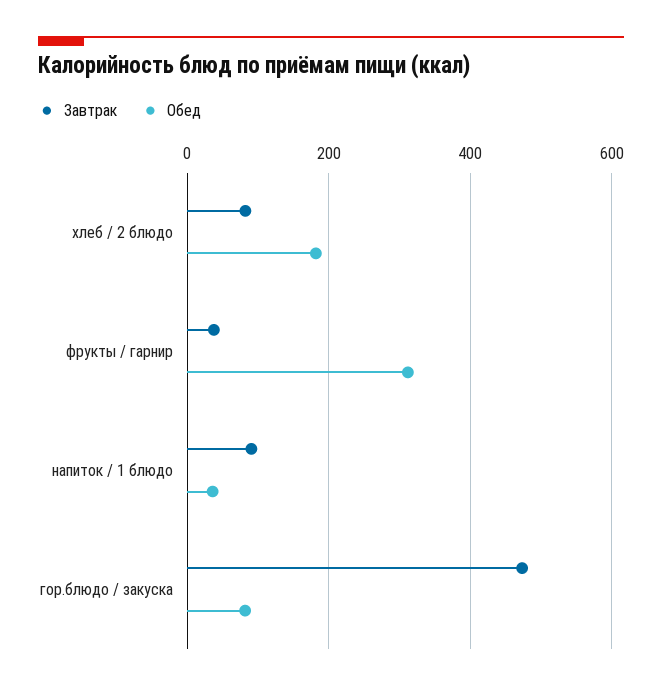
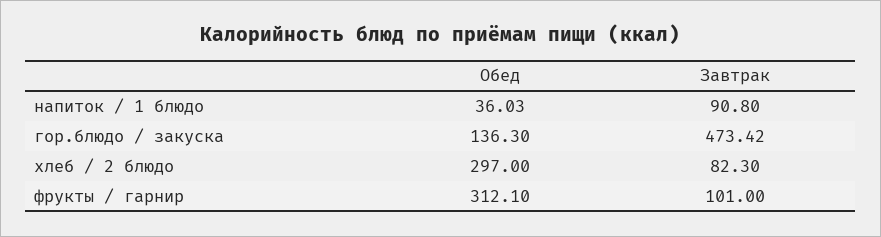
  {
    "Завтрак": {
      "хлеб / 2 блюдо": 82.3,
-     "фрукты / гарнир": 40,
+     "фрукты / гарнир": 101,
      "напиток / 1 блюдо": 90.8,
      "гор.блюдо / закуска": 473.42
    },
    "Обед": {
-     "хлеб / 2 блюдо": 180,
+     "хлеб / 2 блюдо": 297,
      "фрукты / гарнир": 312.1,
      "напиток / 1 блюдо": 36.03,
-     "гор.блюдо / закуска": 80
+     "гор.блюдо / закуска": 136.3
    }
  }

